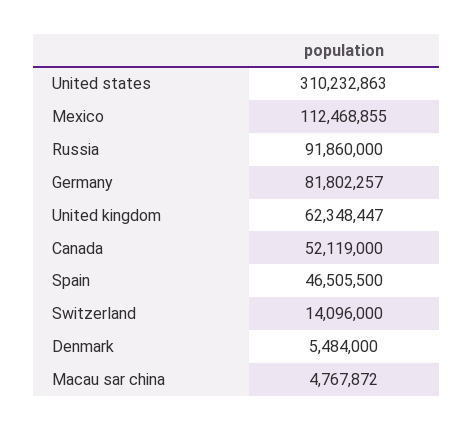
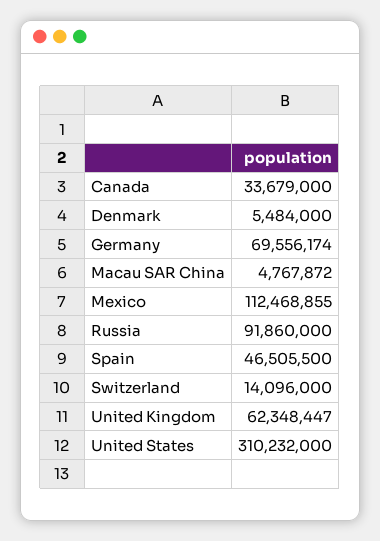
  {
-   "United states": 310232863,
+   "United states": 310232000,
    "Mexico": 112468855,
    "Russia": 91860000,
-   "Germany": 81802257,
+   "Germany": 69556174,
    "United kingdom": 62348447,
-   "Canada": 52119000,
+   "Canada": 33679000,
    "Spain": 46505500,
    "Switzerland": 14096000,
    "Denmark": 5484000,
    "Macau sar china": 4767872
  }

